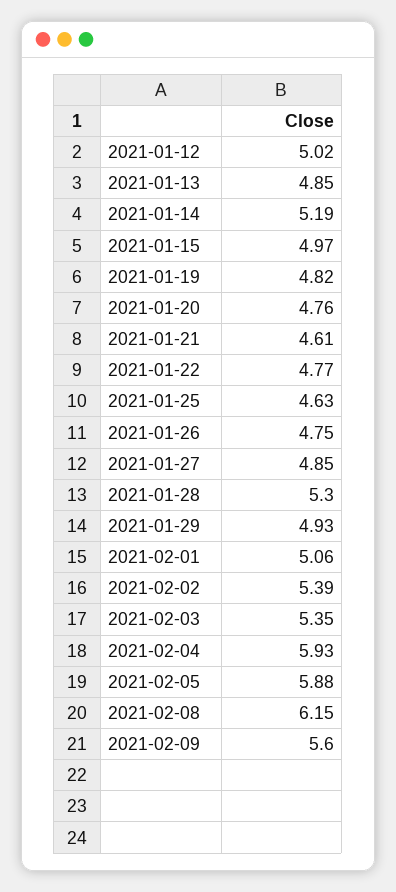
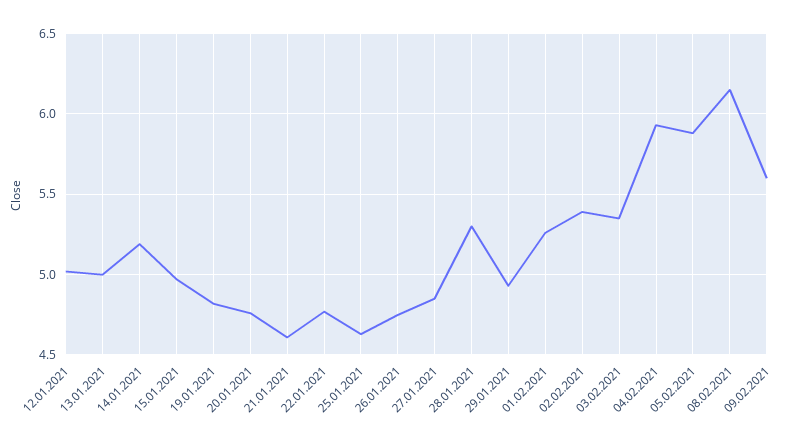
  {
    "2021-01-12": 5.02,
-   "2021-01-13": 4.85,
+   "2021-01-13": 5,
    "2021-01-14": 5.19,
    "2021-01-15": 4.97,
    "2021-01-19": 4.82,
    "2021-01-20": 4.76,
    "2021-01-21": 4.61,
    "2021-01-22": 4.77,
    "2021-01-25": 4.63,
    "2021-01-26": 4.75,
    "2021-01-27": 4.85,
    "2021-01-28": 5.3,
    "2021-01-29": 4.93,
-   "2021-02-01": 5.06,
+   "2021-02-01": 5.25,
    "2021-02-02": 5.39,
    "2021-02-03": 5.35,
    "2021-02-04": 5.93,
    "2021-02-05": 5.88,
    "2021-02-08": 6.15,
    "2021-02-09": 5.6
  }

